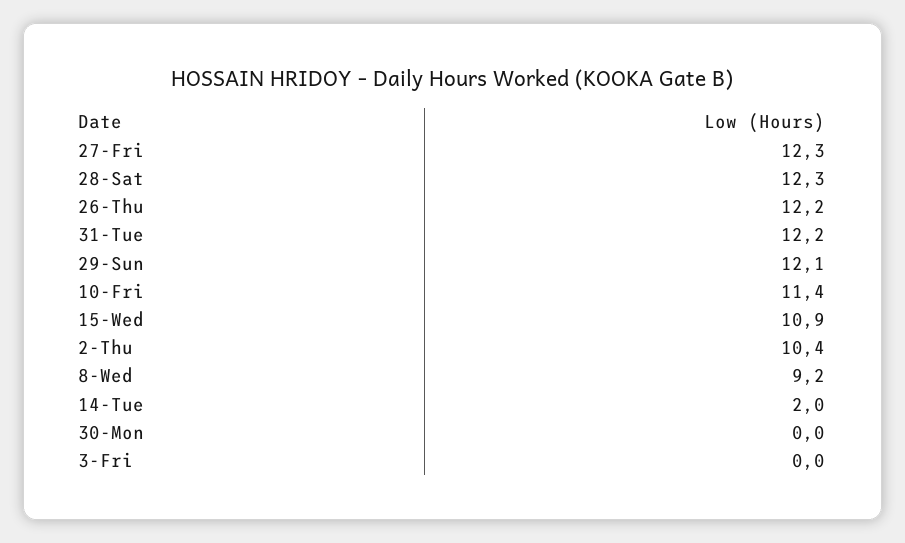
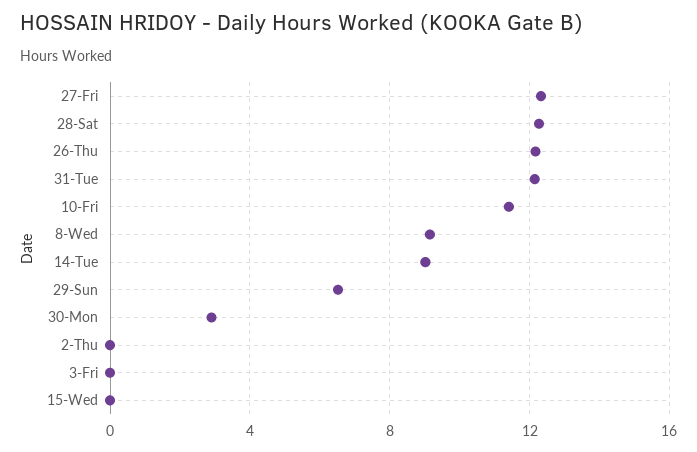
  {
    "27-Fri": 12.3,
    "28-Sat": 12.3,
    "26-Thu": 12.2,
    "31-Tue": 12.2,
-   "29-Sun": 12.1,
+   "29-Sun": 6.5,
    "10-Fri": 11.4,
-   "15-Wed": 10.9,
+   "15-Wed": 0,
-   "2-Thu": 10.4,
+   "2-Thu": 0,
    "8-Wed": 9.2,
-   "14-Tue": 2,
+   "14-Tue": 9,
-   "30-Mon": 0,
+   "30-Mon": 3,
    "3-Fri": 0
  }

